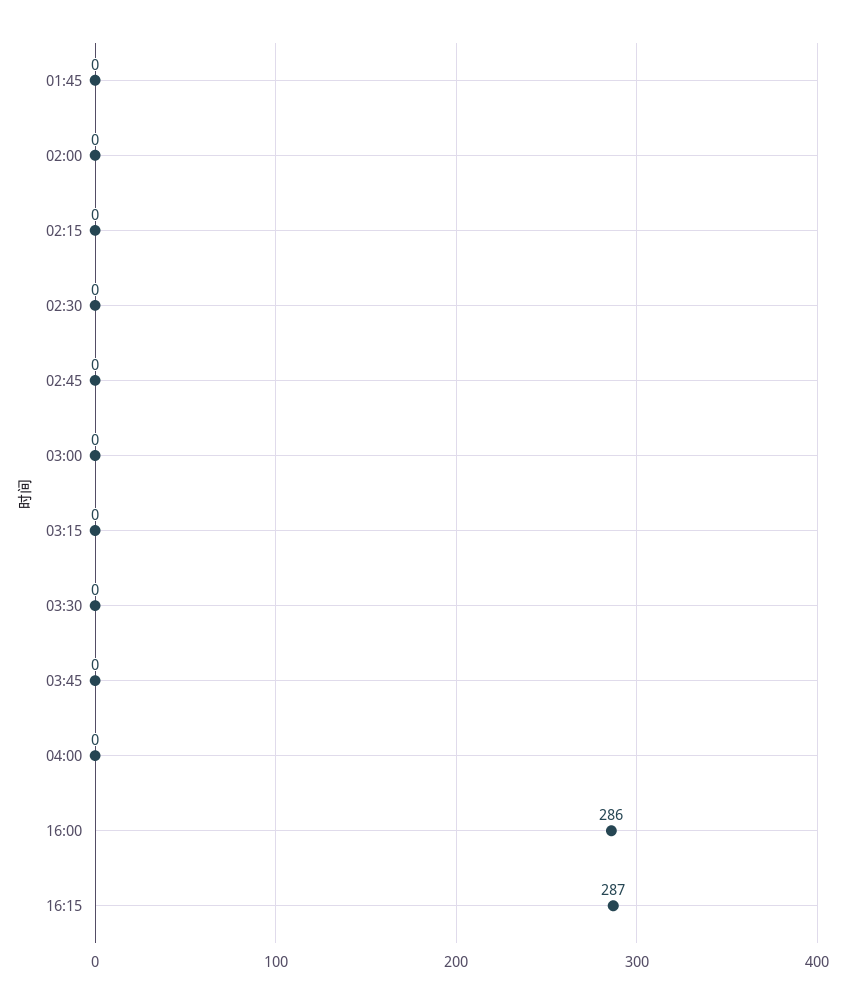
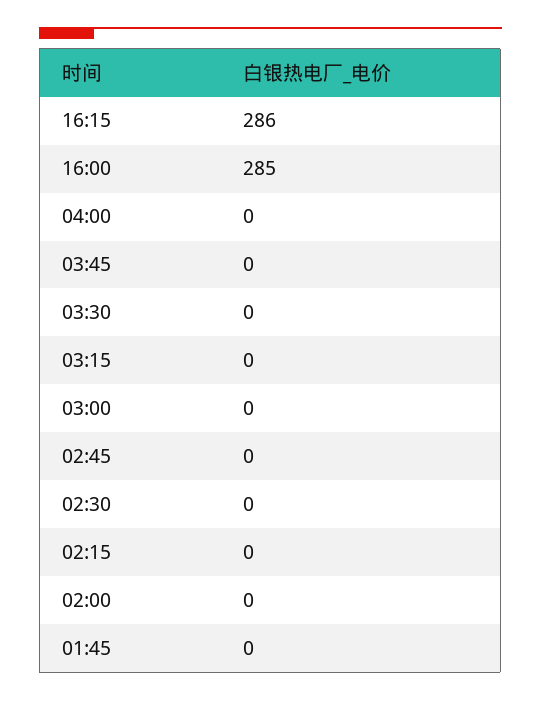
  {
    "01:45": 0,
    "02:00": 0,
    "02:15": 0,
    "02:30": 0,
    "02:45": 0,
    "03:00": 0,
    "03:15": 0,
    "03:30": 0,
    "03:45": 0,
    "04:00": 0,
-   "16:00": 286,
+   "16:00": 285,
-   "16:15": 287
+   "16:15": 286
  }

